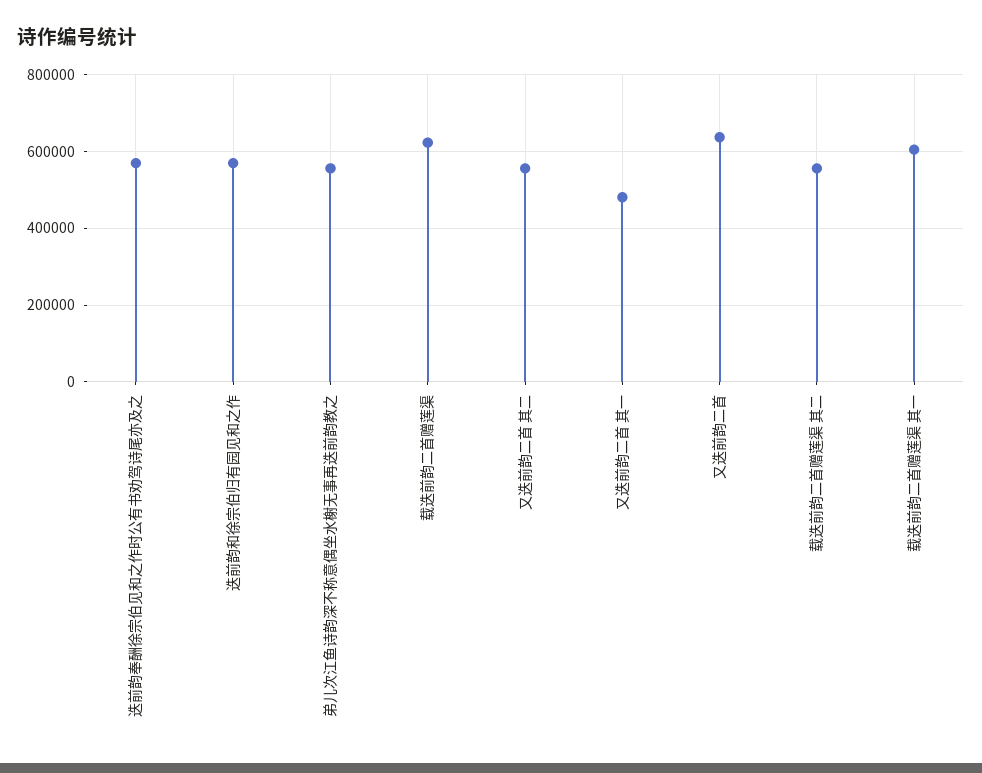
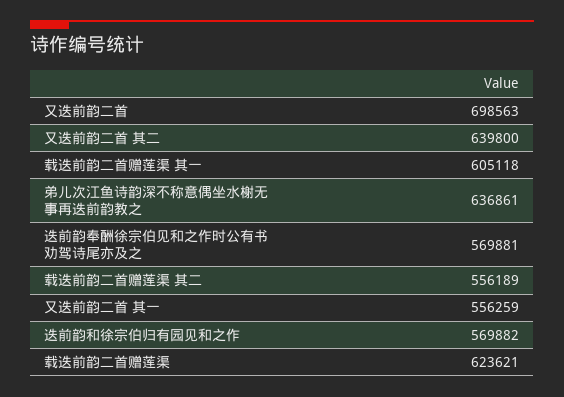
  {
    "迭前韵奉酬徐宗伯见和之作时公有书劝驾诗尾亦及之": 569881,
    "迭前韵和徐宗伯归有园见和之作": 569882,
-   "弟儿次江鱼诗韵深不称意偶坐水榭无事再迭前韵教之": 560000,
+   "弟儿次江鱼诗韵深不称意偶坐水榭无事再迭前韵教之": 636861,
    "载迭前韵二首赠莲渠": 623621,
-   "又迭前韵二首 其二": 560000,
+   "又迭前韵二首 其二": 639800,
-   "又迭前韵二首 其一": 480000,
+   "又迭前韵二首 其一": 556259,
-   "又迭前韵二首": 640000,
+   "又迭前韵二首": 698563,
    "载迭前韵二首赠莲渠 其二": 556189,
    "载迭前韵二首赠莲渠 其一": 605118
  }

